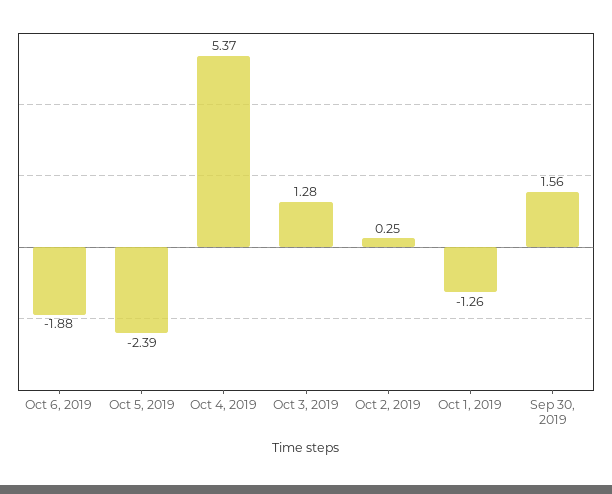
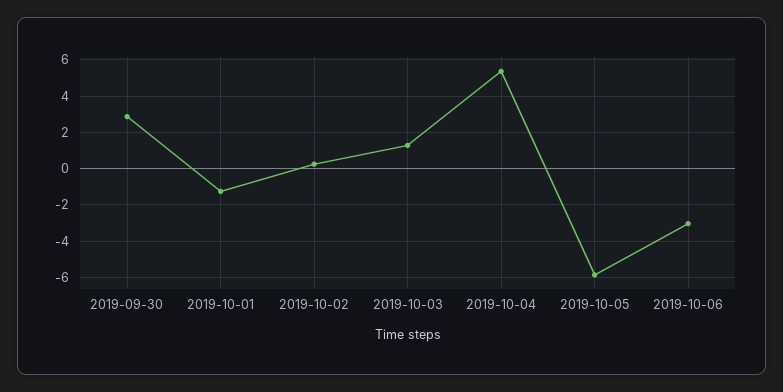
  {
-   "Oct 6, 2019": -1.88,
+   "Oct 6, 2019": -3,
-   "Oct 5, 2019": -2.39,
+   "Oct 5, 2019": -6,
    "Oct 4, 2019": 5.37,
    "Oct 3, 2019": 1.28,
    "Oct 2, 2019": 0.25,
    "Oct 1, 2019": -1.26,
-   "Sep 30, 2019": 1.56
+   "Sep 30, 2019": 3
  }

